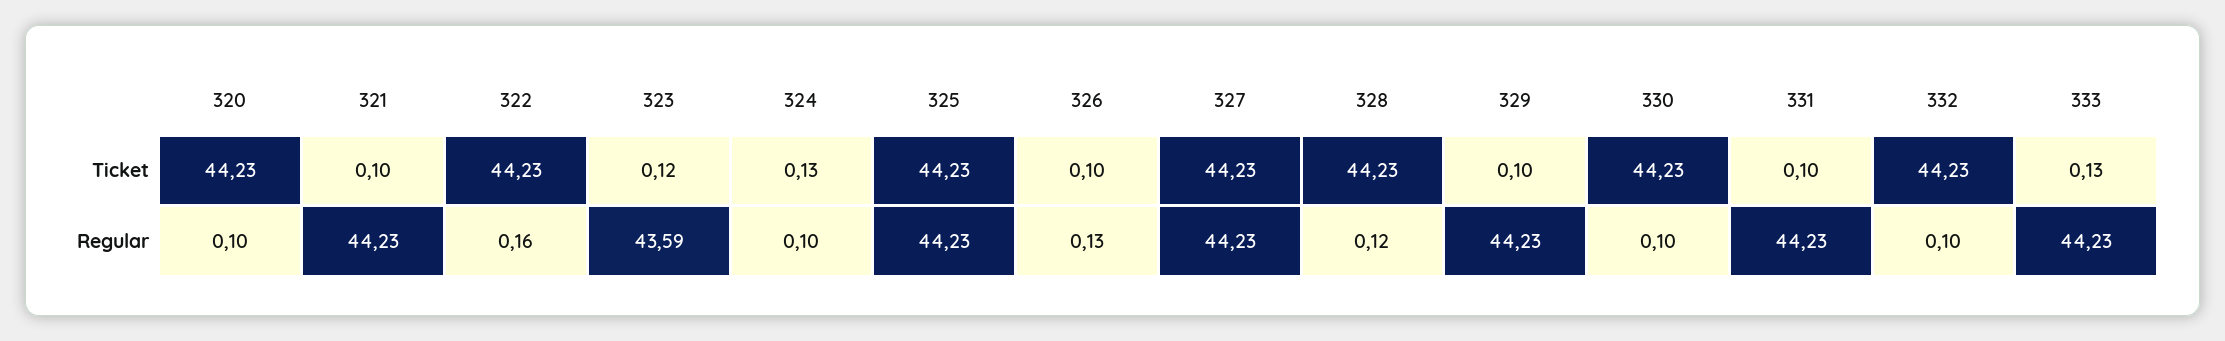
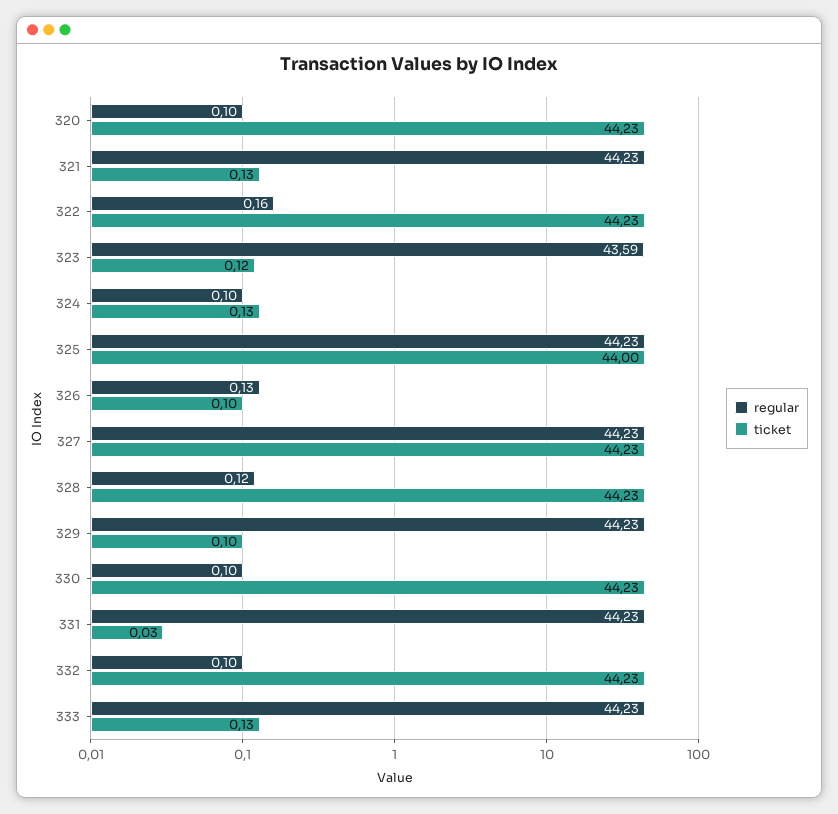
  {
    "Ticket": {
      "320": 44.23,
-     "321": 0.1,
+     "321": 0.13,
      "322": 44.23,
      "323": 0.12,
      "324": 0.13,
-     "325": 44.23,
+     "325": 44,
      "326": 0.1,
      "327": 44.23,
      "328": 44.23,
      "329": 0.1,
      "330": 44.23,
-     "331": 0.1,
+     "331": 0.03,
      "332": 44.23,
      "333": 0.13
    },
    "Regular": {
      "320": 0.1,
      "321": 44.23,
      "322": 0.16,
      "323": 43.59,
      "324": 0.1,
      "325": 44.23,
      "326": 0.13,
      "327": 44.23,
      "328": 0.12,
      "329": 44.23,
      "330": 0.1,
      "331": 44.23,
      "332": 0.1,
      "333": 44.23
    }
  }

